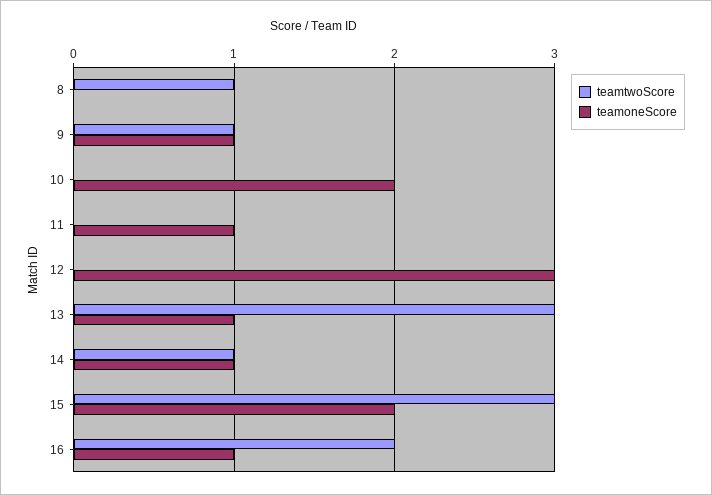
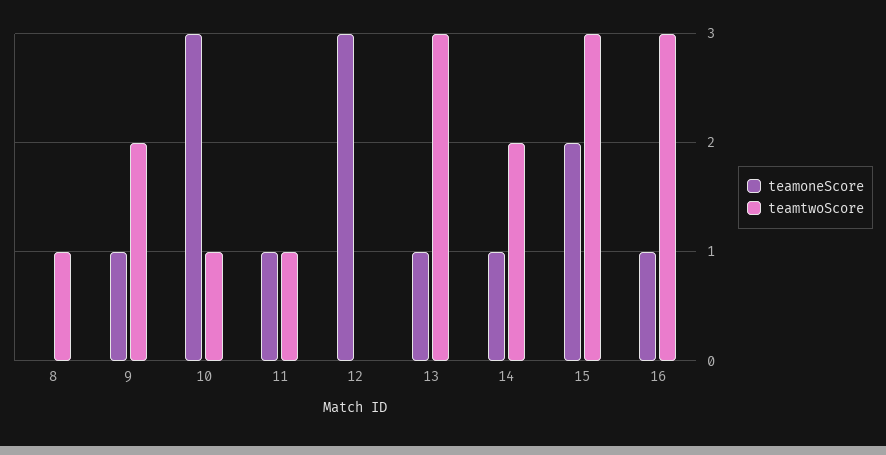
  {
    "teamtwoScore": {
      "8": 1,
-     "9": 1,
+     "9": 2,
-     "10": 0,
+     "10": 1,
-     "11": 0,
+     "11": 1,
      "12": 0,
      "13": 3,
-     "14": 1,
+     "14": 2,
      "15": 3,
-     "16": 2
+     "16": 3
    },
    "teamoneScore": {
      "8": 0,
      "9": 1,
-     "10": 2,
+     "10": 3,
      "11": 1,
      "12": 3,
      "13": 1,
      "14": 1,
      "15": 2,
      "16": 1
    }
  }

